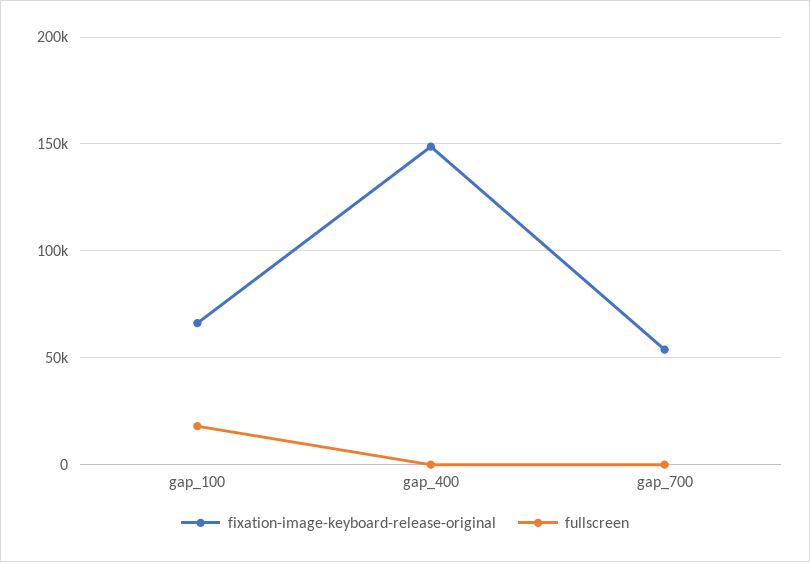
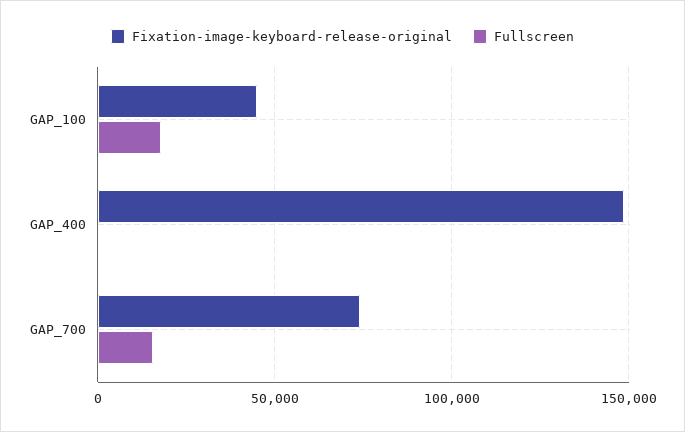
  {
    "fixation-image-keyboard-release-original": {
-     "gap_100": 65000,
+     "gap_100": 45000,
      "gap_400": 150000,
-     "gap_700": 55000
+     "gap_700": 75000
    },
    "fullscreen": {
      "gap_100": 20000,
      "gap_400": 0,
-     "gap_700": 0
+     "gap_700": 15000
    }
  }

